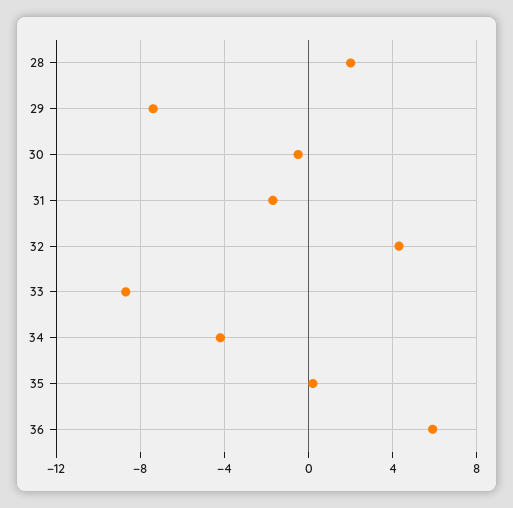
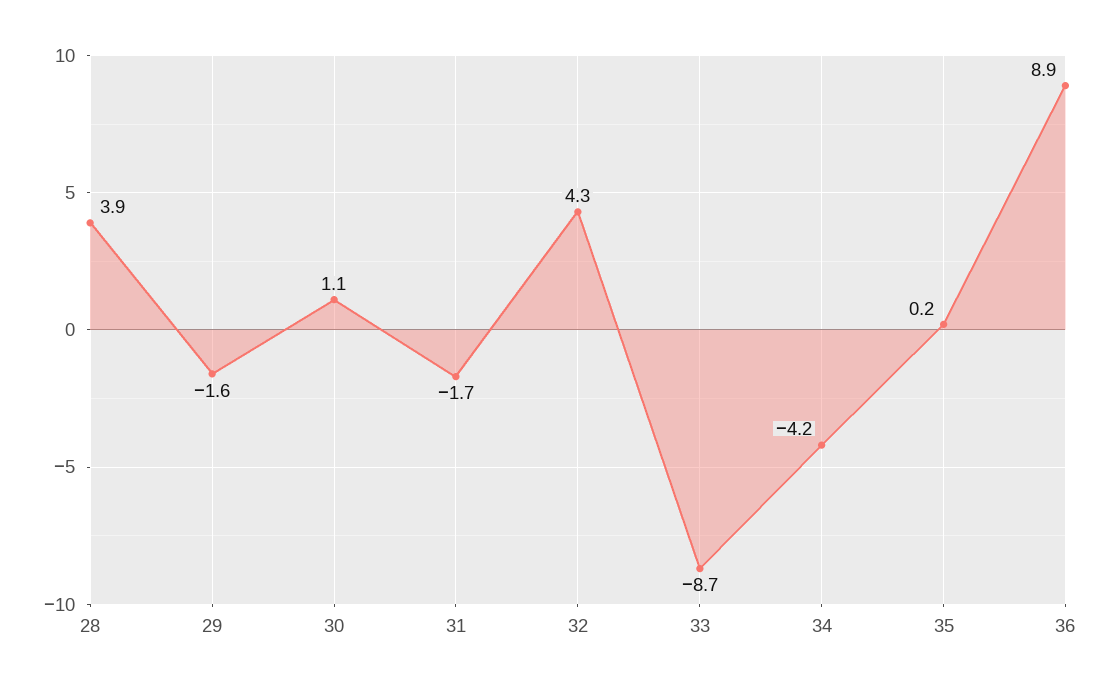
  {
-   "28": 2,
+   "28": 3.9,
-   "29": -7.5,
+   "29": -1.6,
-   "30": -0.5,
+   "30": 1.1,
    "31": -1.7,
    "32": 4.3,
    "33": -8.7,
    "34": -4.2,
    "35": 0.2,
-   "36": 6
+   "36": 8.9
  }

